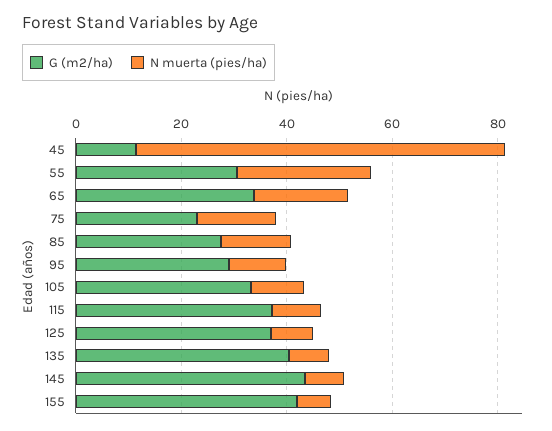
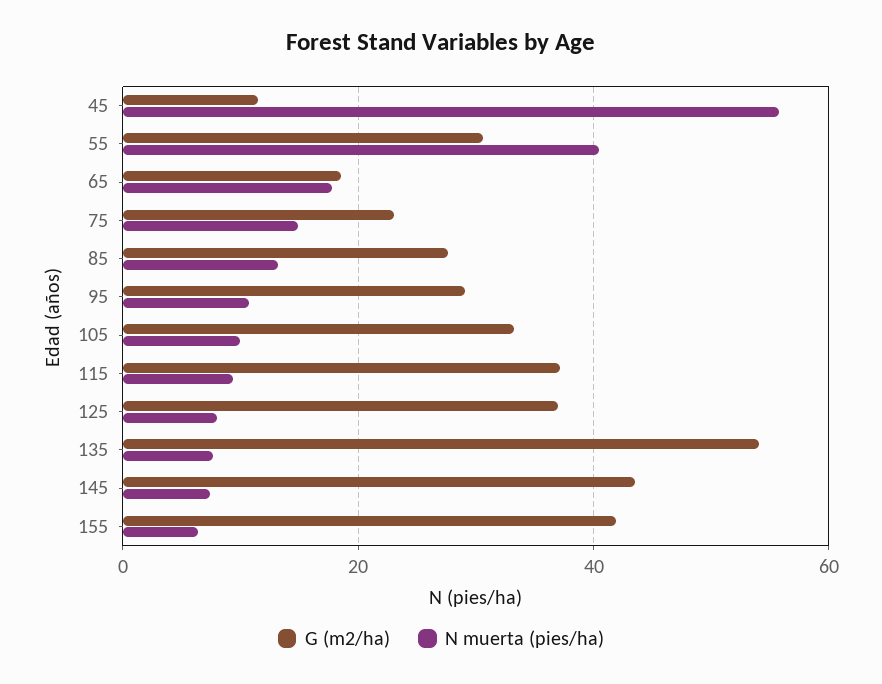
  {
    "G (m2/ha)": {
      "45": 12,
      "55": 30,
-     "65": 35,
+     "65": 18,
      "75": 24,
      "85": 28,
      "95": 30,
      "105": 34,
      "115": 38,
      "125": 38,
-     "135": 40,
+     "135": 54,
      "145": 44,
      "155": 42
    },
    "N muerta (pies/ha)": {
-     "45": 70,
+     "45": 56,
-     "55": 25,
+     "55": 40,
      "65": 18,
      "75": 14,
      "85": 14,
      "95": 10,
      "105": 10,
      "115": 10,
      "125": 8,
      "135": 8,
      "145": 8,
      "155": 6
    }
  }

